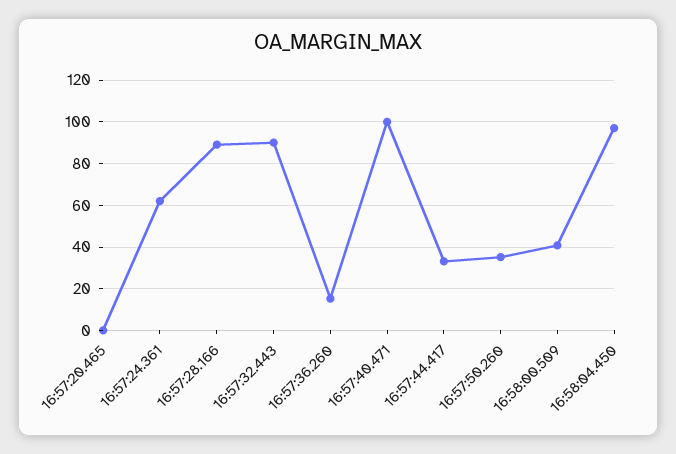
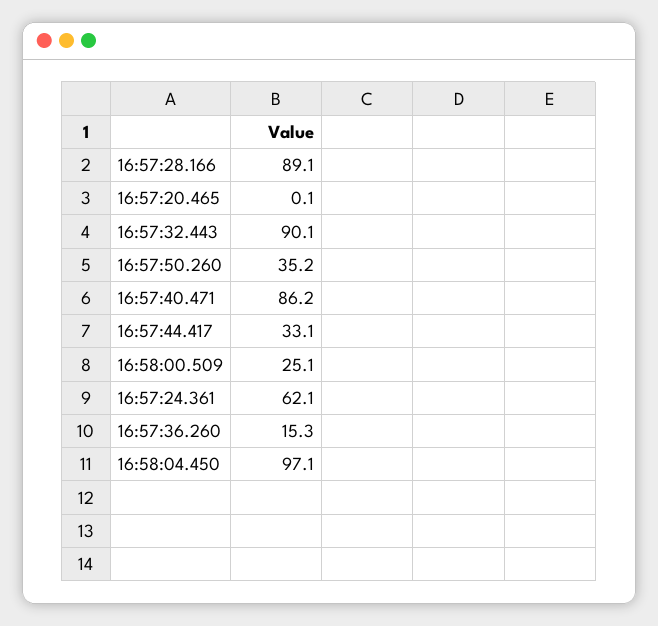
  {
    "16:57:20.465": 0.1,
    "16:57:24.361": 62.1,
    "16:57:28.166": 89.1,
    "16:57:32.443": 90.1,
    "16:57:36.260": 15.3,
-   "16:57:40.471": 100,
+   "16:57:40.471": 86.2,
    "16:57:44.417": 33.1,
    "16:57:50.260": 35.2,
-   "16:58:00.509": 40,
+   "16:58:00.509": 25.1,
    "16:58:04.450": 97.1
  }

